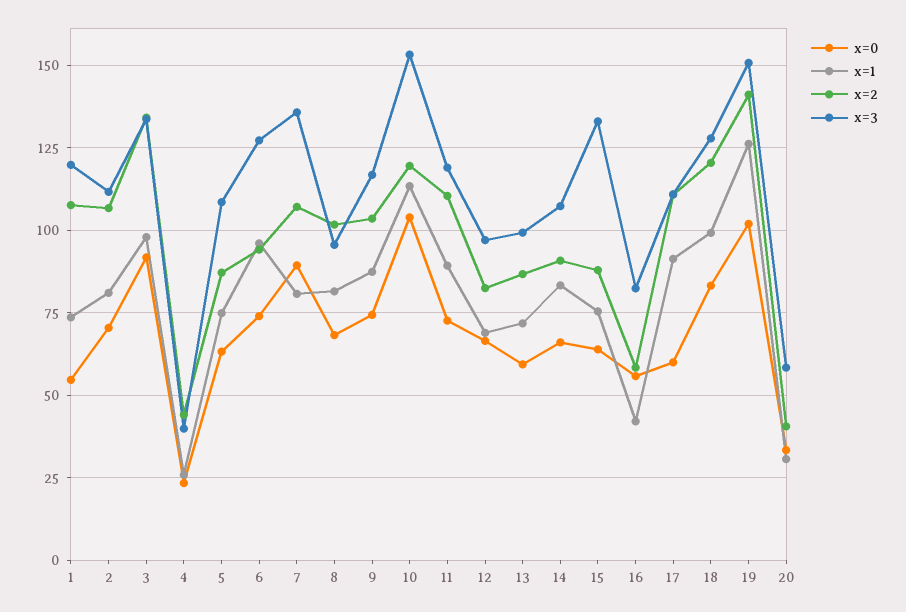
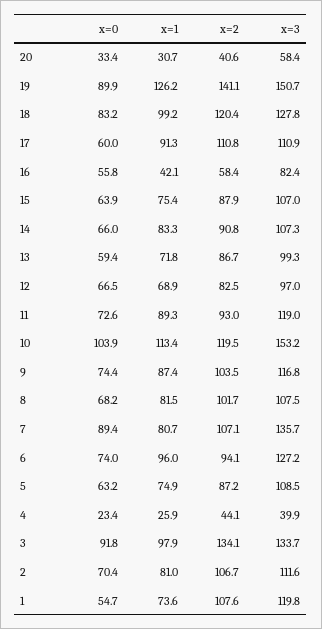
  {
    "x=0": {
      "1": 54.7,
      "2": 70.4,
      "3": 91.8,
      "4": 23.4,
      "5": 63.2,
      "6": 74,
      "7": 89.4,
      "8": 68.2,
      "9": 74.4,
      "10": 103.9,
      "11": 72.6,
      "12": 66.5,
      "13": 59.4,
      "14": 66,
      "15": 63.9,
      "16": 55.8,
      "17": 60,
      "18": 83.2,
-     "19": 102.5,
+     "19": 89.9,
      "20": 33.4
    },
    "x=1": {
      "1": 73.6,
      "2": 81,
      "3": 97.9,
      "4": 25.9,
      "5": 74.9,
      "6": 96,
      "7": 80.7,
      "8": 81.5,
      "9": 87.4,
      "10": 113.4,
      "11": 89.3,
      "12": 68.9,
      "13": 71.8,
      "14": 83.3,
      "15": 75.4,
      "16": 42.1,
      "17": 91.3,
      "18": 99.2,
      "19": 126.2,
      "20": 30.7
    },
    "x=2": {
      "1": 107.6,
      "2": 106.7,
      "3": 134.1,
      "4": 44.1,
      "5": 87.2,
      "6": 94.1,
      "7": 107.1,
      "8": 101.7,
      "9": 103.5,
      "10": 119.5,
-     "11": 110,
+     "11": 93,
      "12": 82.5,
      "13": 86.7,
      "14": 90.8,
      "15": 87.9,
      "16": 58.4,
      "17": 110.8,
      "18": 120.4,
      "19": 141.1,
      "20": 40.6
    },
    "x=3": {
      "1": 119.8,
      "2": 111.6,
      "3": 133.7,
      "4": 39.9,
      "5": 108.5,
      "6": 127.2,
      "7": 135.7,
-     "8": 95,
+     "8": 107.5,
      "9": 116.8,
      "10": 153.2,
      "11": 119,
      "12": 97,
      "13": 99.3,
      "14": 107.3,
-     "15": 132.5,
+     "15": 107,
      "16": 82.4,
      "17": 110.9,
      "18": 127.8,
      "19": 150.7,
      "20": 58.4
    }
  }

